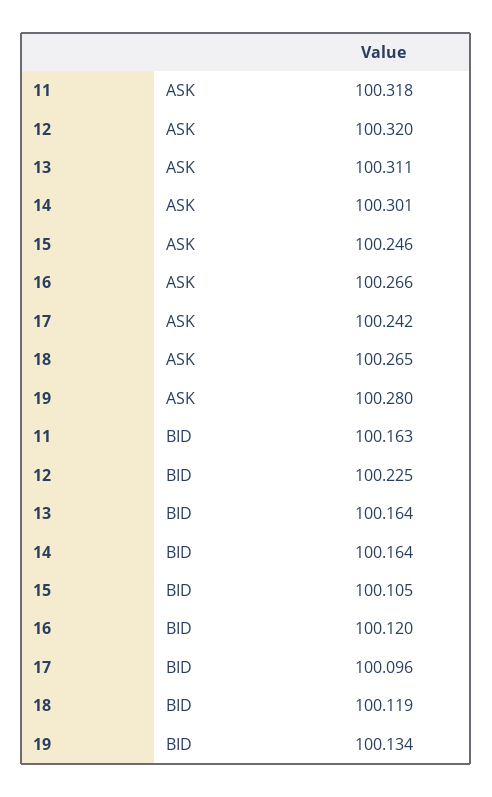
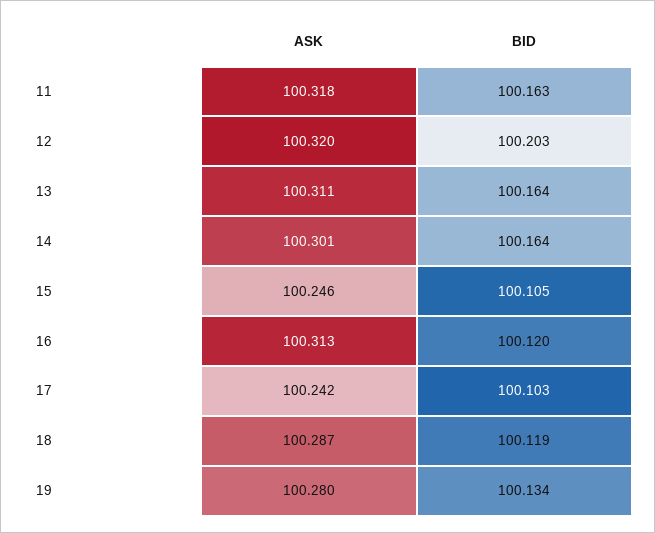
  {
    "11": {
      "ASK": 100.318,
      "BID": 100.163
    },
    "12": {
      "ASK": 100.32,
-     "BID": 100.225
+     "BID": 100.203
    },
    "13": {
      "ASK": 100.311,
      "BID": 100.164
    },
    "14": {
      "ASK": 100.301,
      "BID": 100.164
    },
    "15": {
      "ASK": 100.246,
      "BID": 100.105
    },
    "16": {
-     "ASK": 100.266,
+     "ASK": 100.313,
      "BID": 100.12
    },
    "17": {
      "ASK": 100.242,
-     "BID": 100.096
+     "BID": 100.103
    },
    "18": {
-     "ASK": 100.265,
+     "ASK": 100.287,
      "BID": 100.119
    },
    "19": {
      "ASK": 100.28,
      "BID": 100.134
    }
  }

